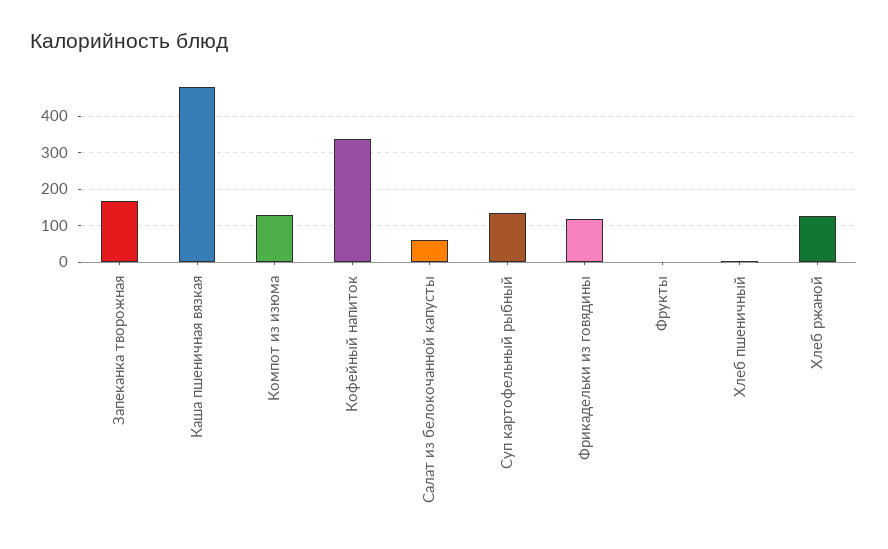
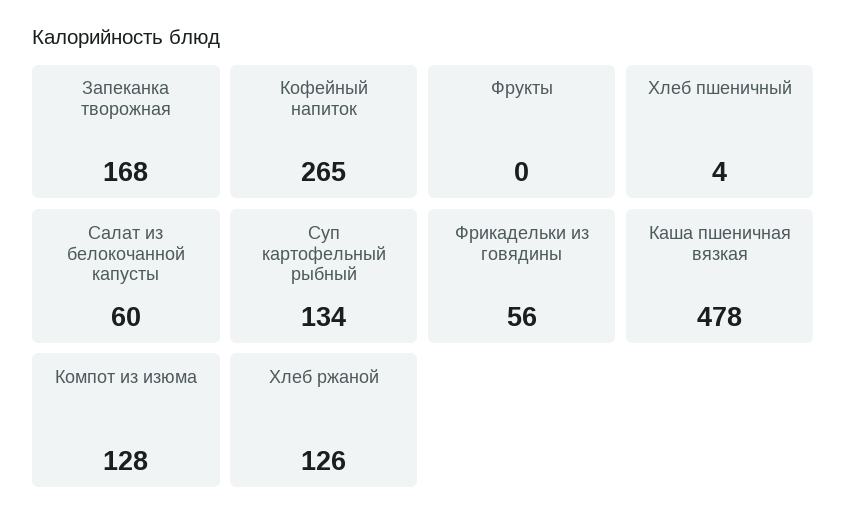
  {
    "Запеканка творожная": 168,
    "Каша пшеничная вязкая": 478,
    "Компот из изюма": 128,
-   "Кофейный напиток": 340,
+   "Кофейный напиток": 265,
    "Салат из белокочанной капусты": 60,
    "Суп картофельный рыбный": 134,
-   "Фрикадельки из говядины": 120,
+   "Фрикадельки из говядины": 56,
    "Фрукты": 0,
    "Хлеб пшеничный": 4,
    "Хлеб ржаной": 126
  }

